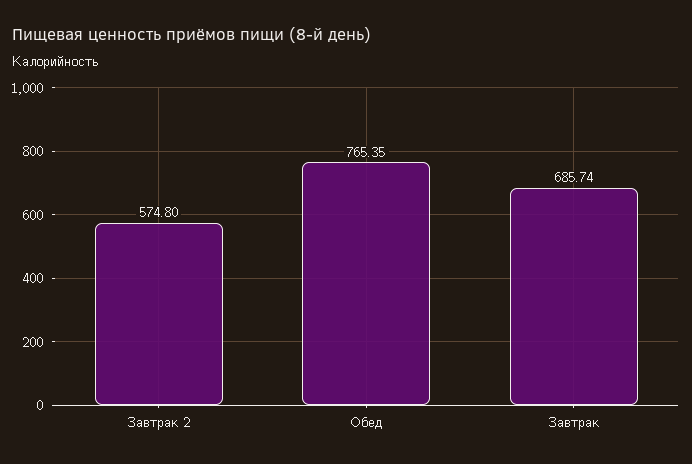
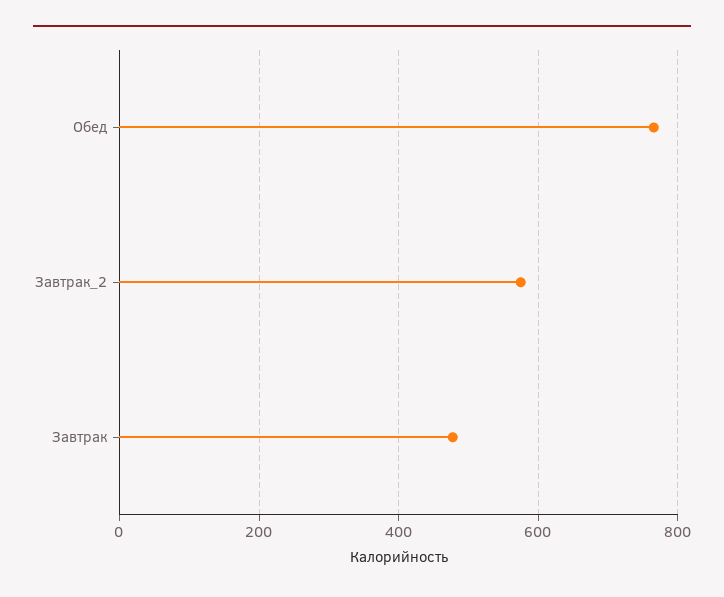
  {
    "Завтрак 2": 574.8,
    "Обед": 765.35,
-   "Завтрак": 685.74
+   "Завтрак": 480
  }

